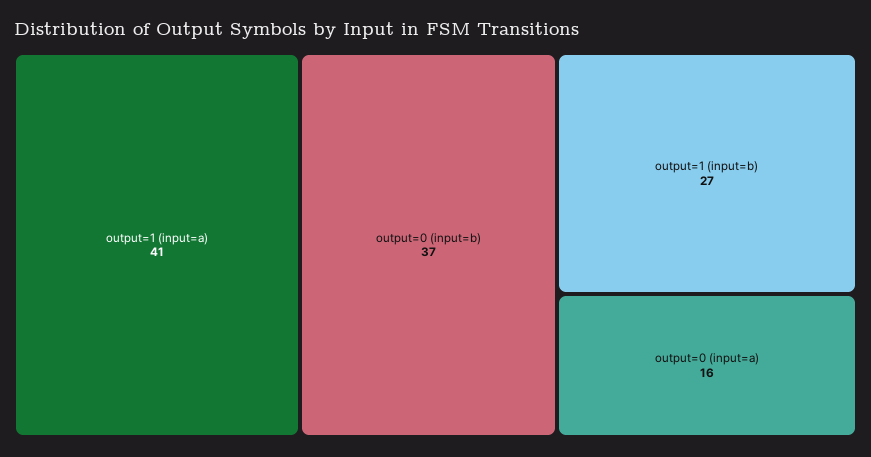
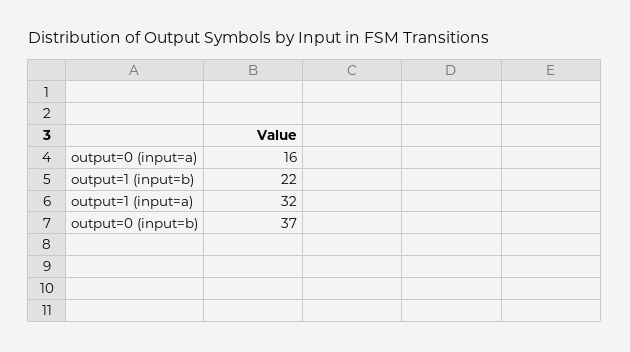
  {
-   "output=1 (input=a)": 41,
+   "output=1 (input=a)": 32,
    "output=0 (input=b)": 37,
-   "output=1 (input=b)": 27,
+   "output=1 (input=b)": 22,
    "output=0 (input=a)": 16
  }

